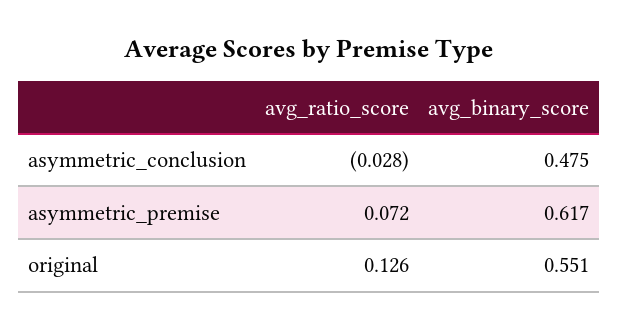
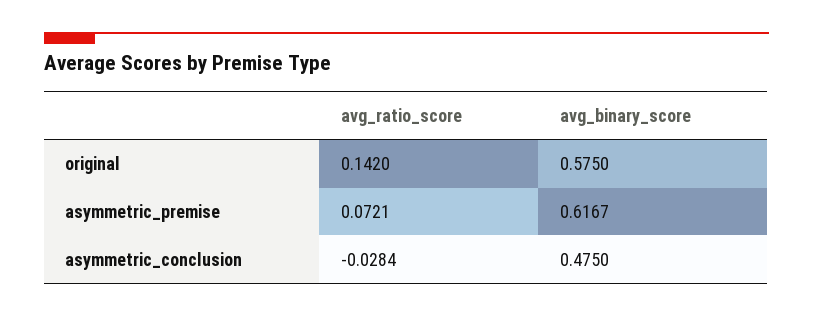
  {
    "avg_ratio_score": {
      "asymmetric_conclusion": -0.0284,
      "asymmetric_premise": 0.0721,
-     "original": 0.126
+     "original": 0.142
    },
    "avg_binary_score": {
      "asymmetric_conclusion": 0.475,
      "asymmetric_premise": 0.6167,
-     "original": 0.551
+     "original": 0.575
    }
  }

